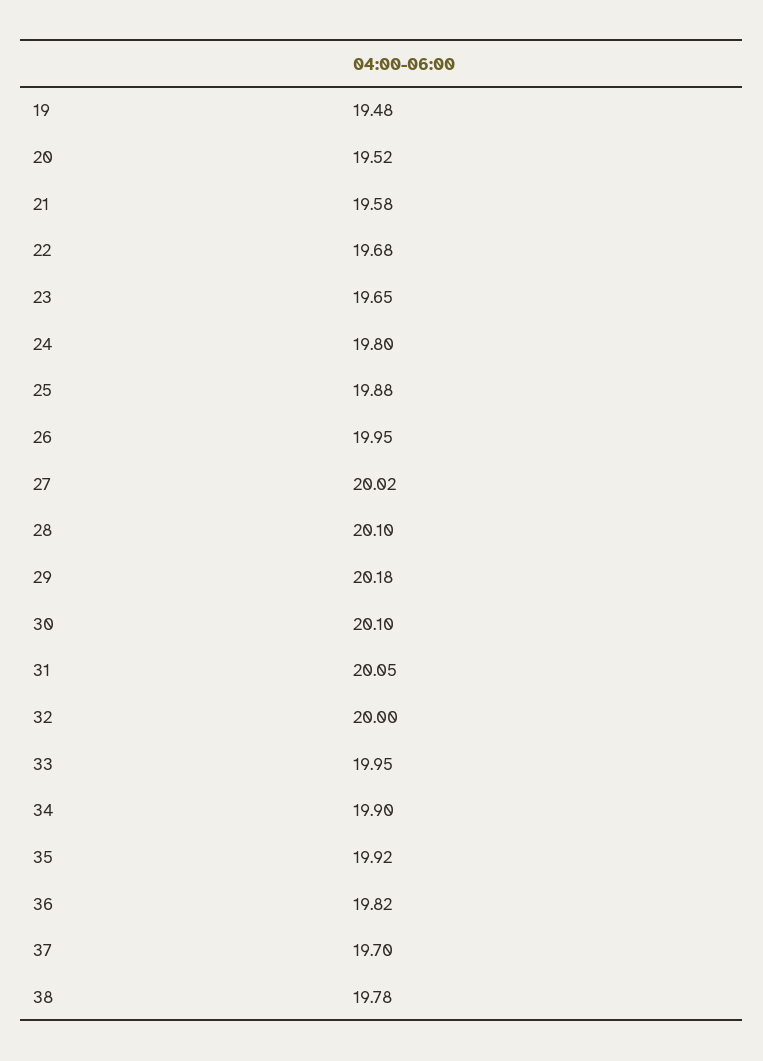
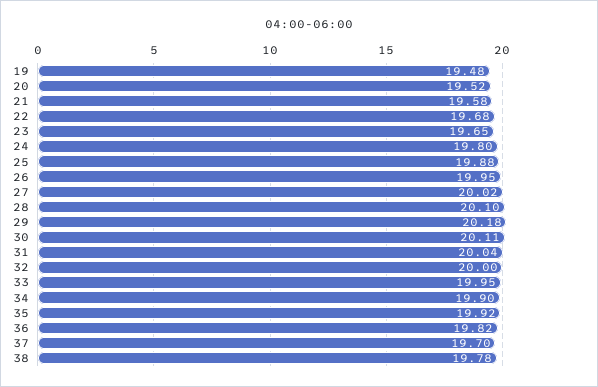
  {
    "19": 19.48,
    "20": 19.52,
    "21": 19.58,
    "22": 19.68,
    "23": 19.65,
    "24": 19.8,
    "25": 19.88,
    "26": 19.95,
    "27": 20.02,
    "28": 20.1,
    "29": 20.18,
-   "30": 20.1,
+   "30": 20.11,
-   "31": 20.05,
+   "31": 20.04,
    "32": 20,
    "33": 19.95,
    "34": 19.9,
    "35": 19.92,
    "36": 19.82,
    "37": 19.7,
    "38": 19.78
  }

